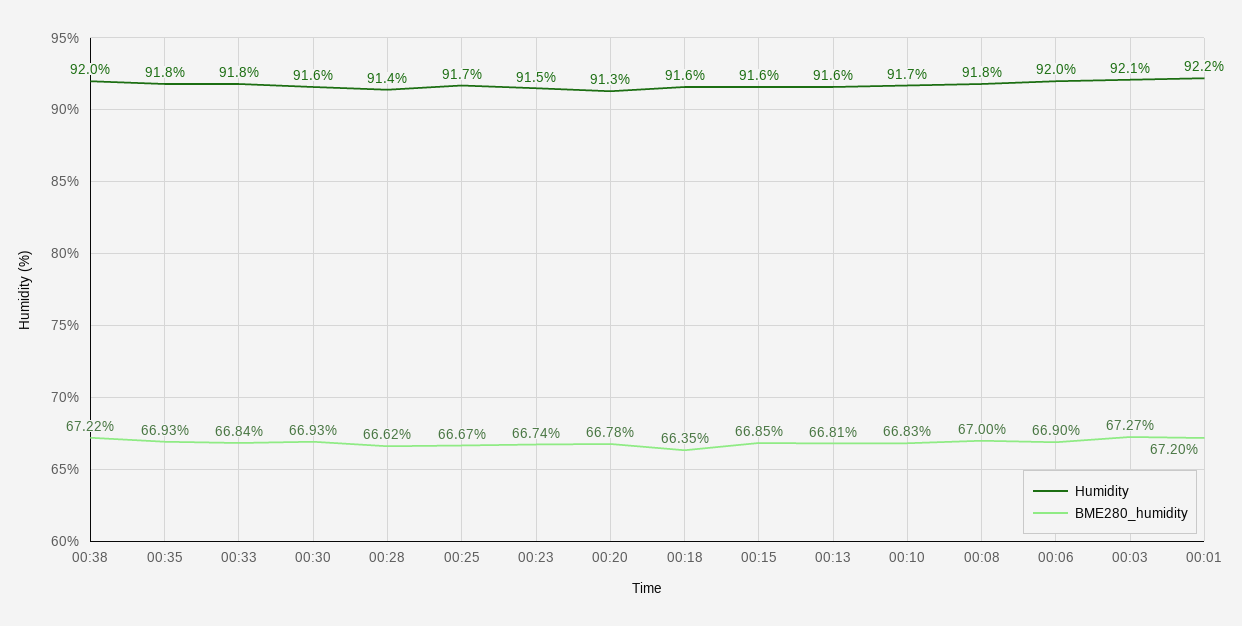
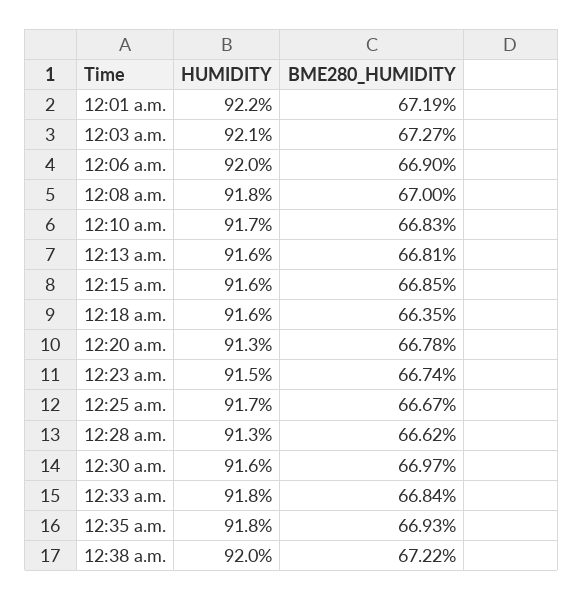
  {
    "Humidity": {
      "00:38": 92,
      "00:35": 91.8,
      "00:33": 91.8,
      "00:30": 91.6,
-     "00:28": 91.4,
+     "00:28": 91.3,
      "00:25": 91.7,
      "00:23": 91.5,
      "00:20": 91.3,
      "00:18": 91.6,
      "00:15": 91.6,
      "00:13": 91.6,
      "00:10": 91.7,
      "00:08": 91.8,
      "00:06": 92,
      "00:03": 92.1,
      "00:01": 92.2
    },
    "BME280_humidity": {
      "00:38": 67.22,
      "00:35": 66.93,
      "00:33": 66.84,
-     "00:30": 66.93,
+     "00:30": 66.97,
      "00:28": 66.62,
      "00:25": 66.67,
      "00:23": 66.74,
      "00:20": 66.78,
      "00:18": 66.35,
      "00:15": 66.85,
      "00:13": 66.81,
      "00:10": 66.83,
      "00:08": 67,
      "00:06": 66.9,
      "00:03": 67.27,
-     "00:01": 67.2
+     "00:01": 67.19
    }
  }

